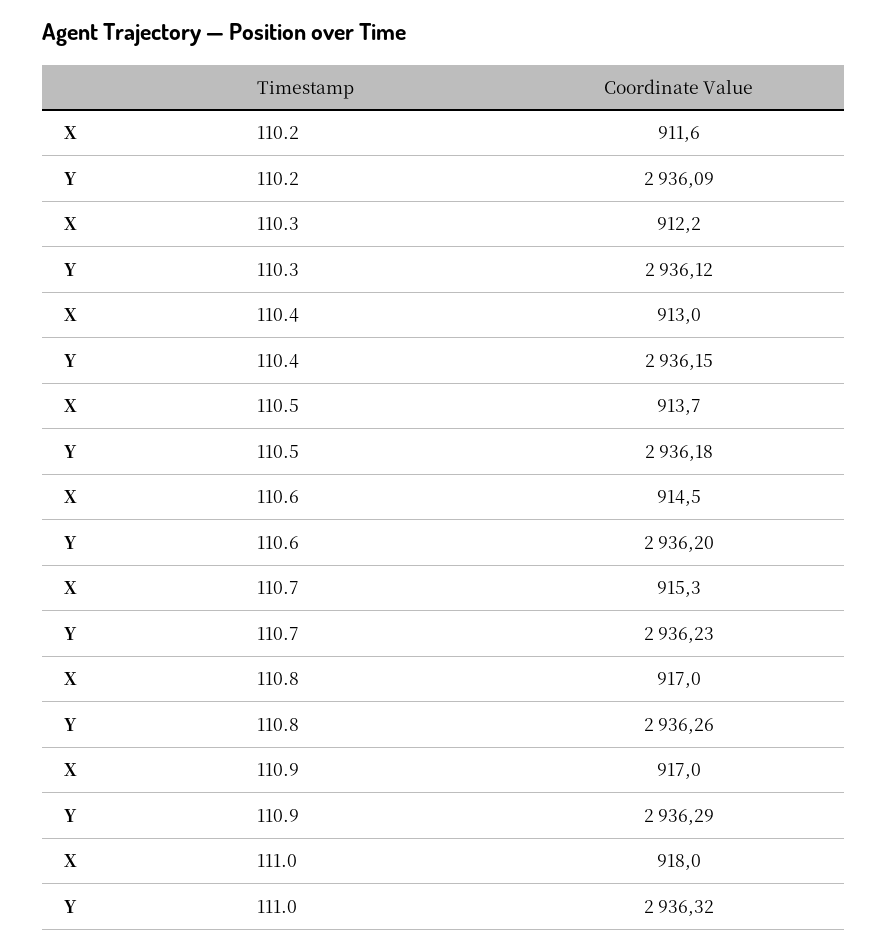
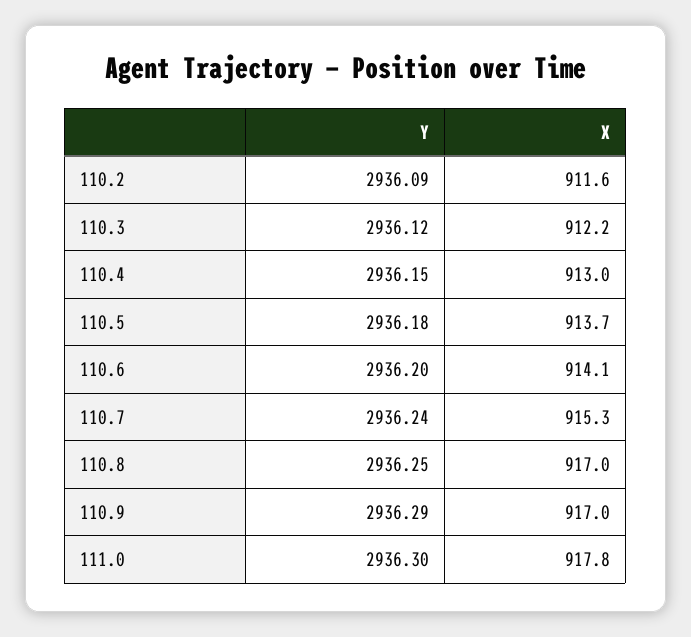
  {
    "X": {
      "110.2": 911.6,
      "110.3": 912.2,
      "110.4": 913,
      "110.5": 913.7,
-     "110.6": 914.5,
+     "110.6": 914.1,
      "110.7": 915.3,
      "110.8": 917,
      "110.9": 917,
-     "111.0": 918
+     "111.0": 917.8
    },
    "Y": {
      "110.2": 2936.09,
      "110.3": 2936.12,
      "110.4": 2936.15,
      "110.5": 2936.18,
      "110.6": 2936.2,
-     "110.7": 2936.23,
+     "110.7": 2936.24,
-     "110.8": 2936.26,
+     "110.8": 2936.25,
      "110.9": 2936.29,
-     "111.0": 2936.32
+     "111.0": 2936.3
    }
  }

